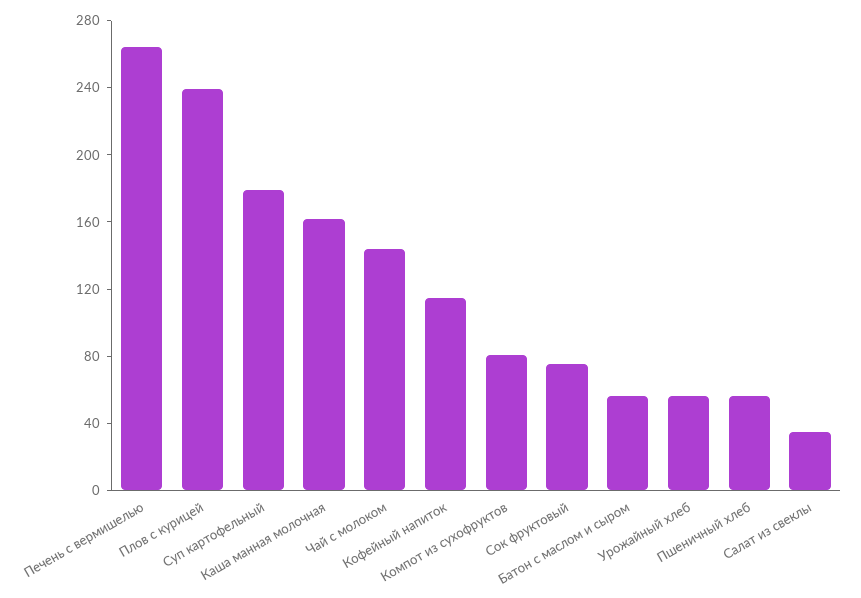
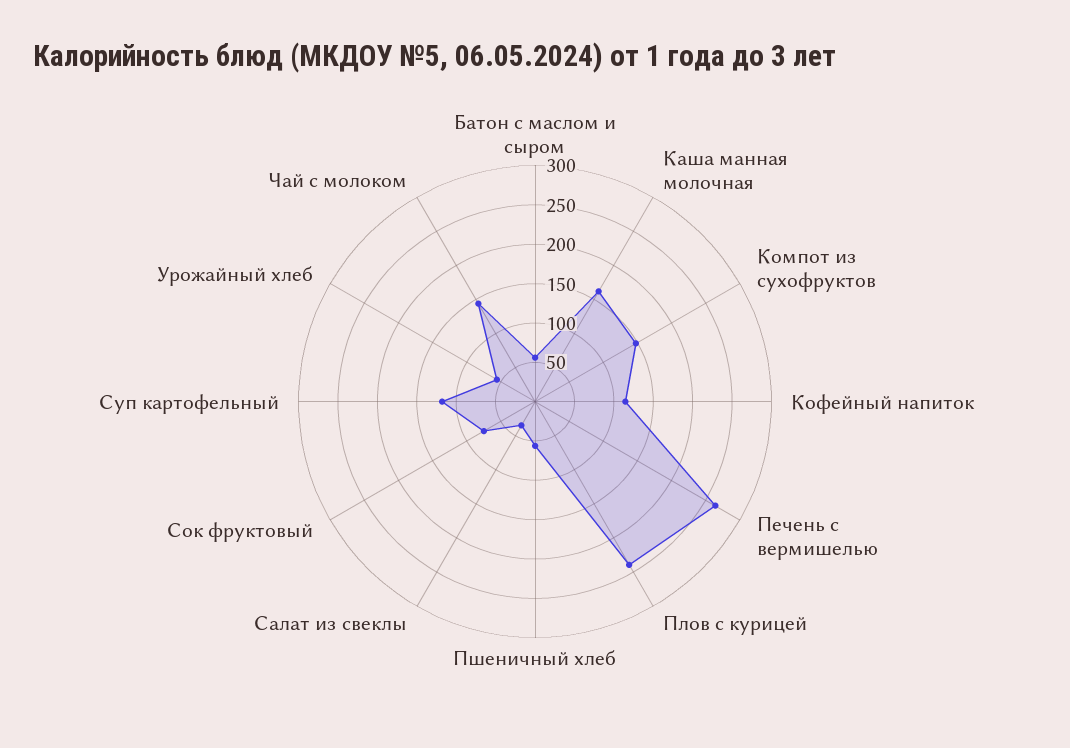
  {
    "Печень с вермишелью": 260,
    "Плов с курицей": 240,
-   "Суп картофельный": 180,
+   "Суп картофельный": 125,
    "Каша манная молочная": 160,
    "Чай с молоком": 140,
    "Кофейный напиток": 110,
-   "Компот из сухофруктов": 80,
+   "Компот из сухофруктов": 150,
    "Сок фруктовый": 80,
    "Батон с маслом и сыром": 60,
    "Урожайный хлеб": 60,
    "Пшеничный хлеб": 60,
    "Салат из свеклы": 30
  }

